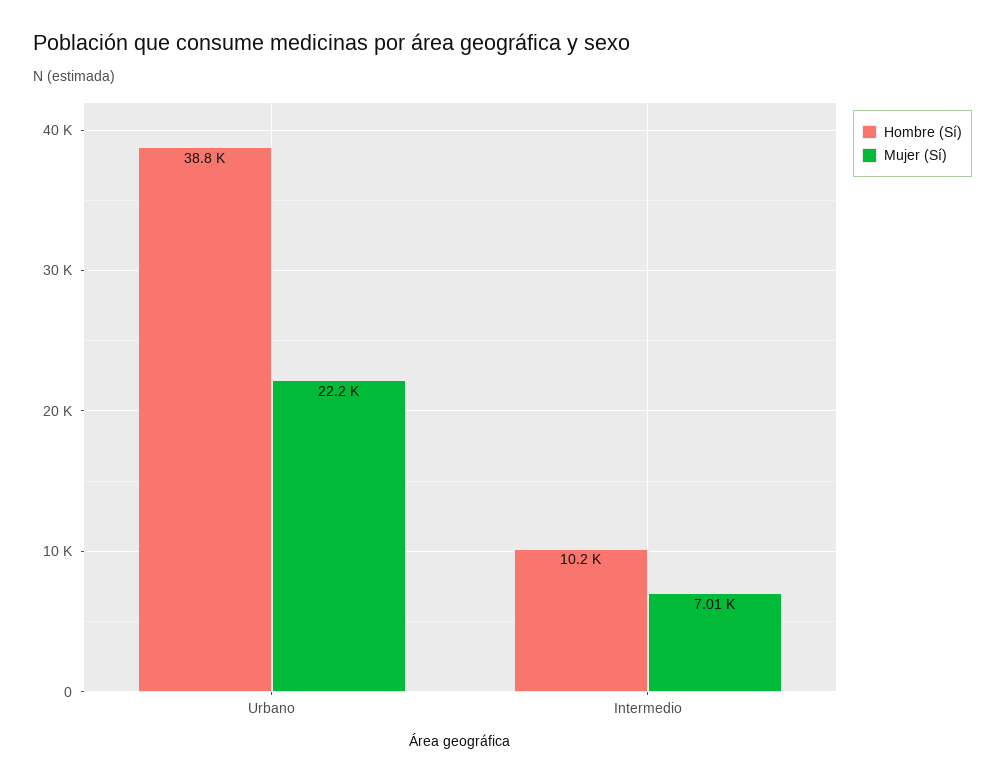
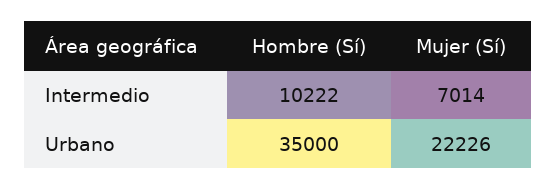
  {
    "Hombre (Sí)": {
-     "Urbano": 38800,
+     "Urbano": 35000,
      "Intermedio": 10222
    },
    "Mujer (Sí)": {
      "Urbano": 22226,
      "Intermedio": 7014
    }
  }

